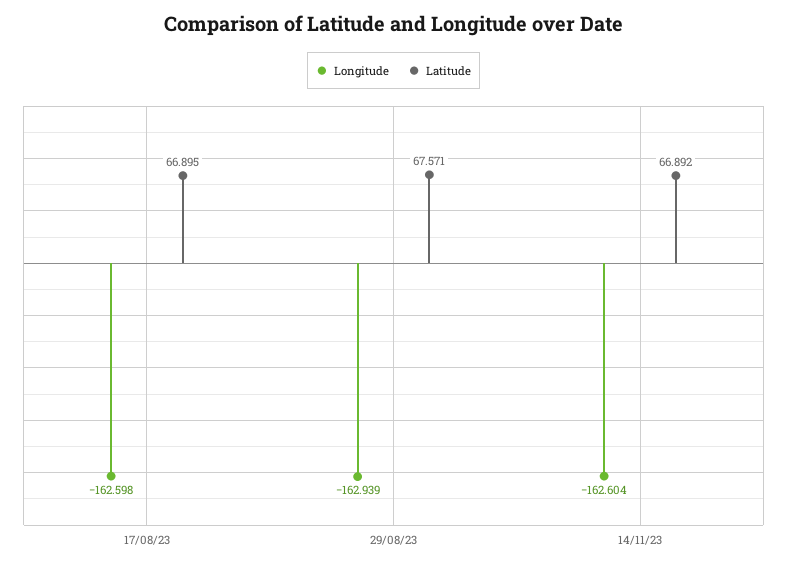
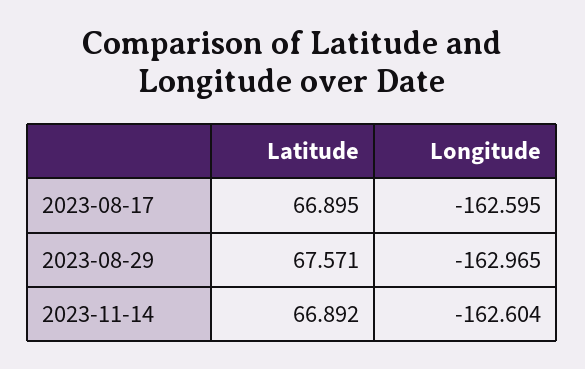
  {
    "Longitude": {
-     "17/08/23": -162.598,
+     "17/08/23": -162.595,
-     "29/08/23": -162.939,
+     "29/08/23": -162.965,
      "14/11/23": -162.604
    },
    "Latitude": {
      "17/08/23": 66.895,
      "29/08/23": 67.571,
      "14/11/23": 66.892
    }
  }

